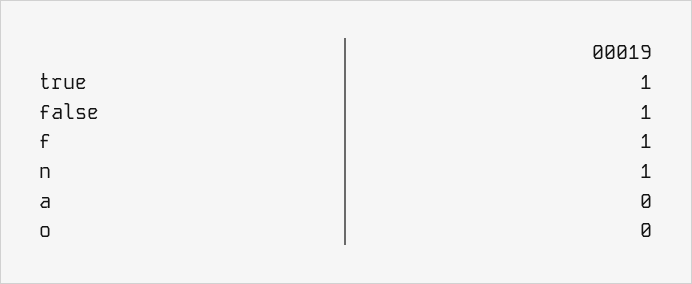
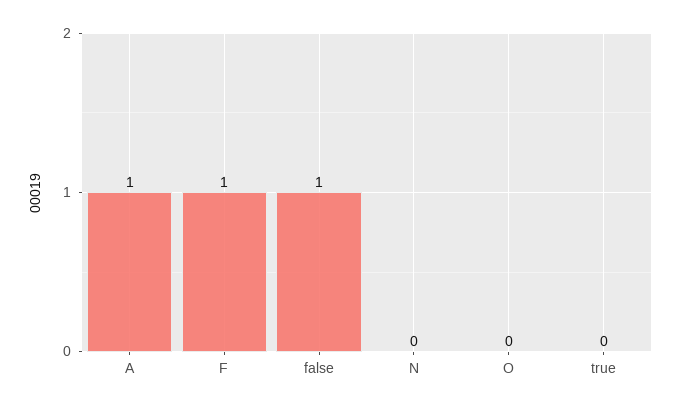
  {
-   "true": 1,
+   "true": 0,
    "false": 1,
    "f": 1,
-   "n": 1,
+   "n": 0,
-   "a": 0,
+   "a": 1,
    "o": 0
  }

